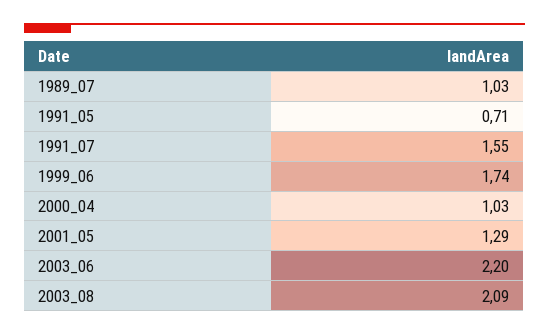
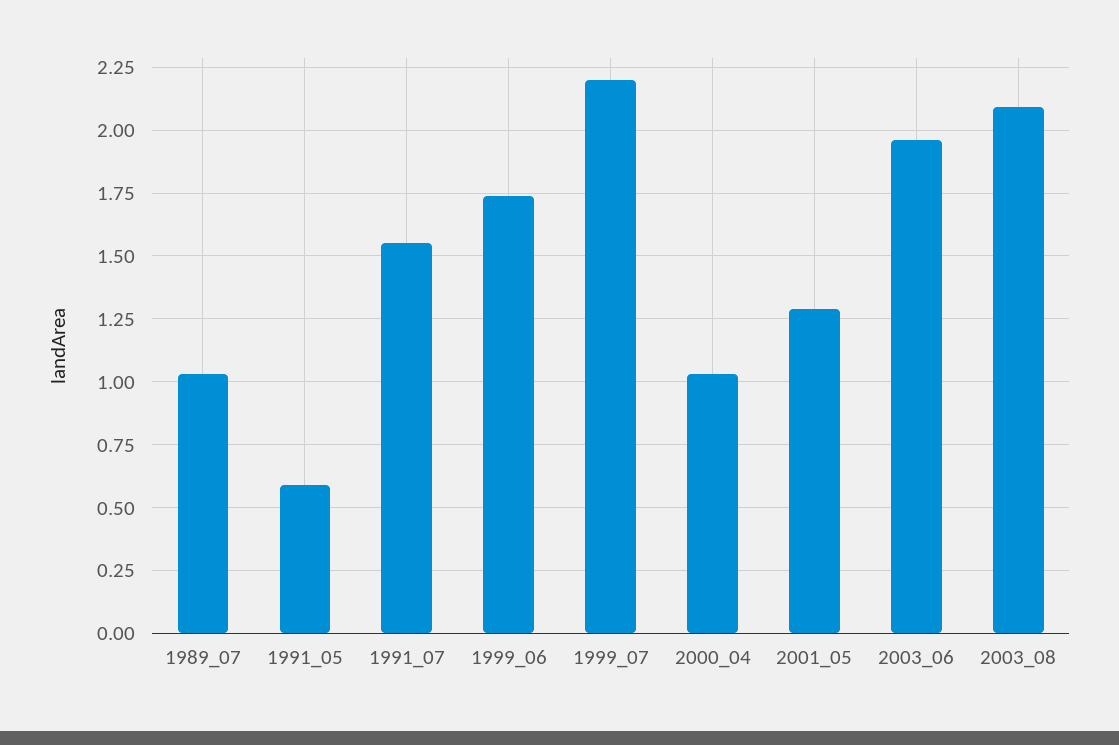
  {
    "1989_07": 1.03,
-   "1991_05": 0.71,
+   "1991_05": 0.6,
    "1991_07": 1.55,
    "1999_06": 1.74,
    "2000_04": 1.03,
    "2001_05": 1.29,
-   "2003_06": 2.2,
+   "2003_06": 1.95,
-   "2003_08": 2.09
+   "2003_08": 2.09,
+   "1999_07": 2.2
  }

